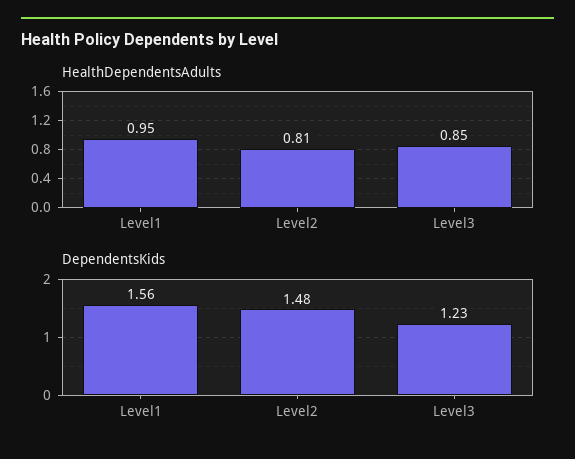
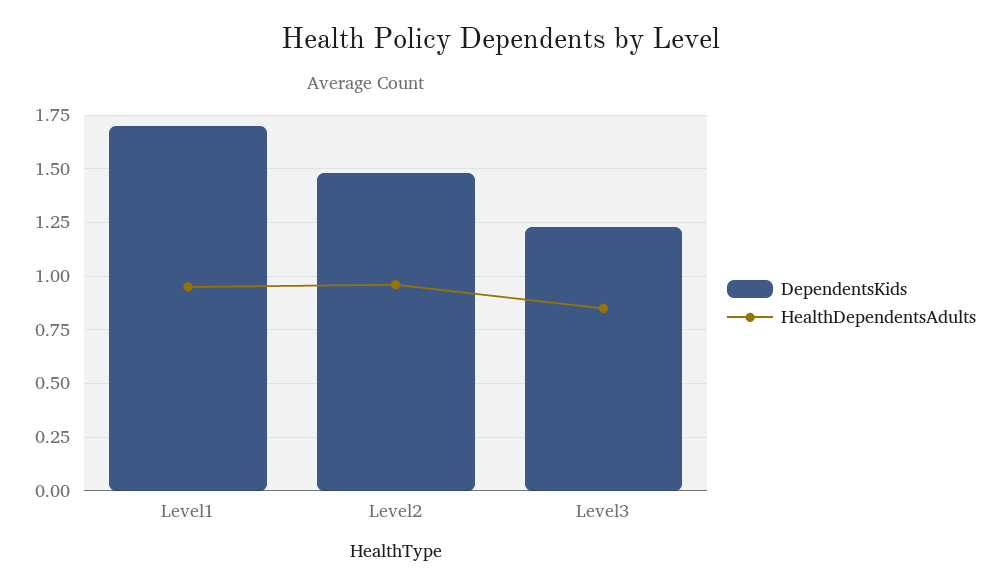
  {
    "HealthDependentsAdults": {
      "Level1": 0.95,
-     "Level2": 0.81,
+     "Level2": 0.95,
      "Level3": 0.85
    },
    "DependentsKids": {
-     "Level1": 1.56,
+     "Level1": 1.7,
      "Level2": 1.48,
      "Level3": 1.23
    }
  }

